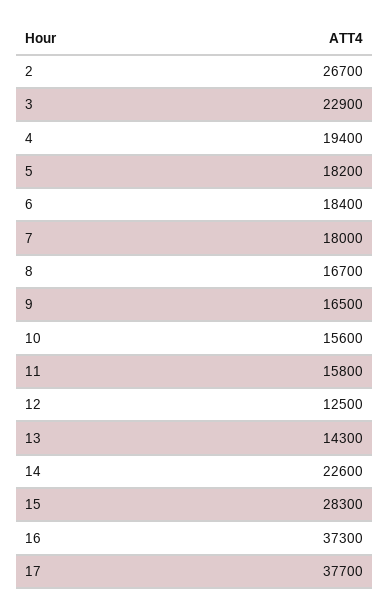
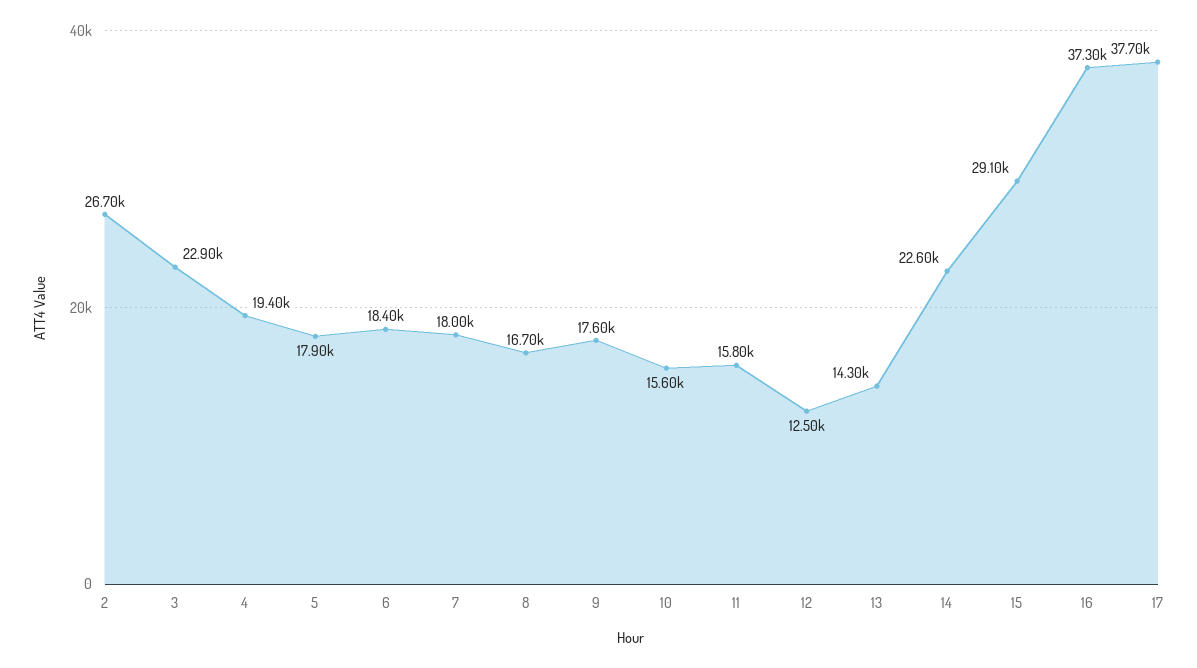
  {
    "2": 26700,
    "3": 22900,
    "4": 19400,
-   "5": 18200,
+   "5": 17900,
    "6": 18400,
    "7": 18000,
    "8": 16700,
-   "9": 16500,
+   "9": 17600,
    "10": 15600,
    "11": 15800,
    "12": 12500,
    "13": 14300,
    "14": 22600,
-   "15": 28300,
+   "15": 29100,
    "16": 37300,
    "17": 37700
  }

